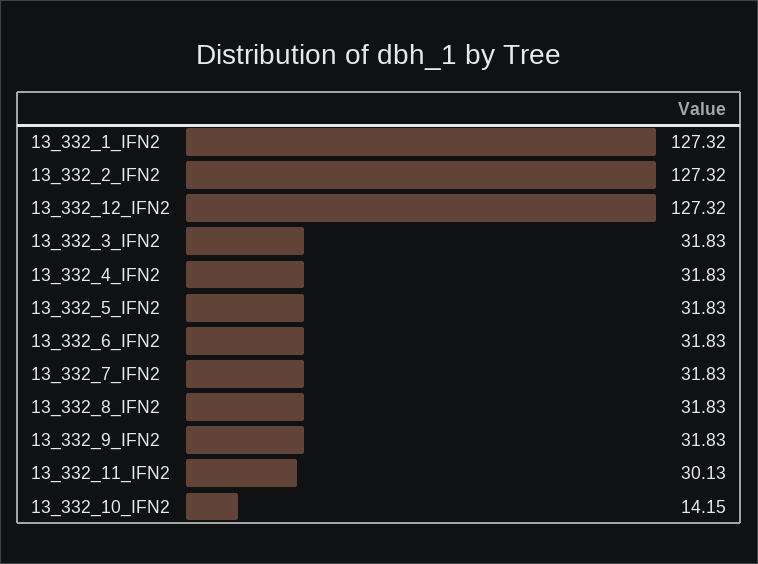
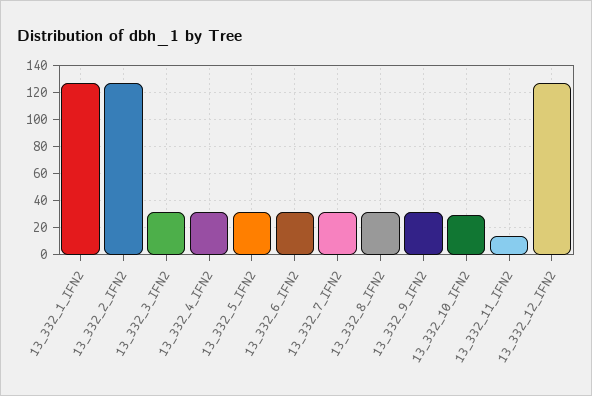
  {
    "13_332_1_IFN2": 127.32,
    "13_332_2_IFN2": 127.32,
    "13_332_12_IFN2": 127.32,
    "13_332_3_IFN2": 31.83,
    "13_332_4_IFN2": 31.83,
    "13_332_5_IFN2": 31.83,
    "13_332_6_IFN2": 31.83,
    "13_332_7_IFN2": 31.83,
    "13_332_8_IFN2": 31.83,
    "13_332_9_IFN2": 31.83,
-   "13_332_11_IFN2": 30.13,
+   "13_332_11_IFN2": 15,
-   "13_332_10_IFN2": 14.15
+   "13_332_10_IFN2": 30
  }

